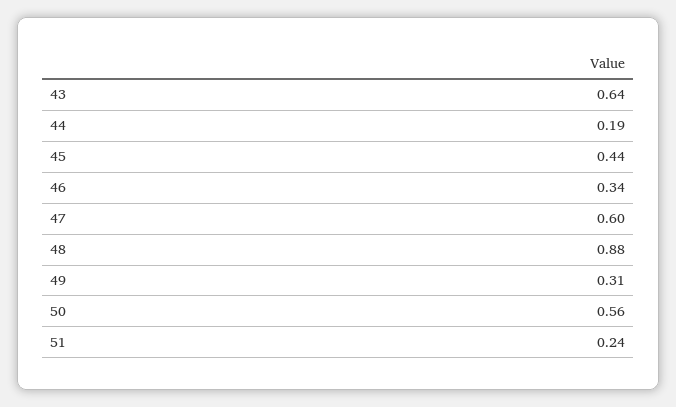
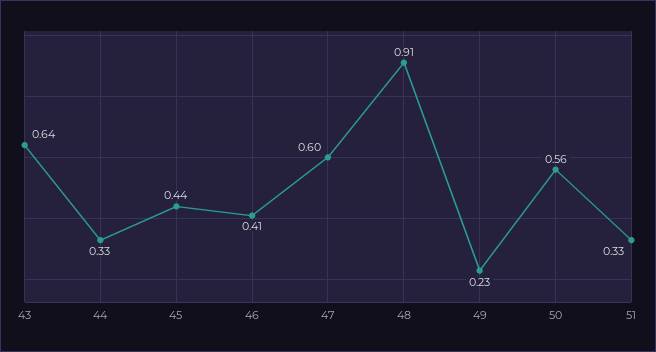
  {
    "43": 0.64,
-   "44": 0.19,
+   "44": 0.33,
    "45": 0.44,
-   "46": 0.34,
+   "46": 0.41,
    "47": 0.6,
-   "48": 0.88,
+   "48": 0.91,
-   "49": 0.31,
+   "49": 0.23,
    "50": 0.56,
-   "51": 0.24
+   "51": 0.33
  }

